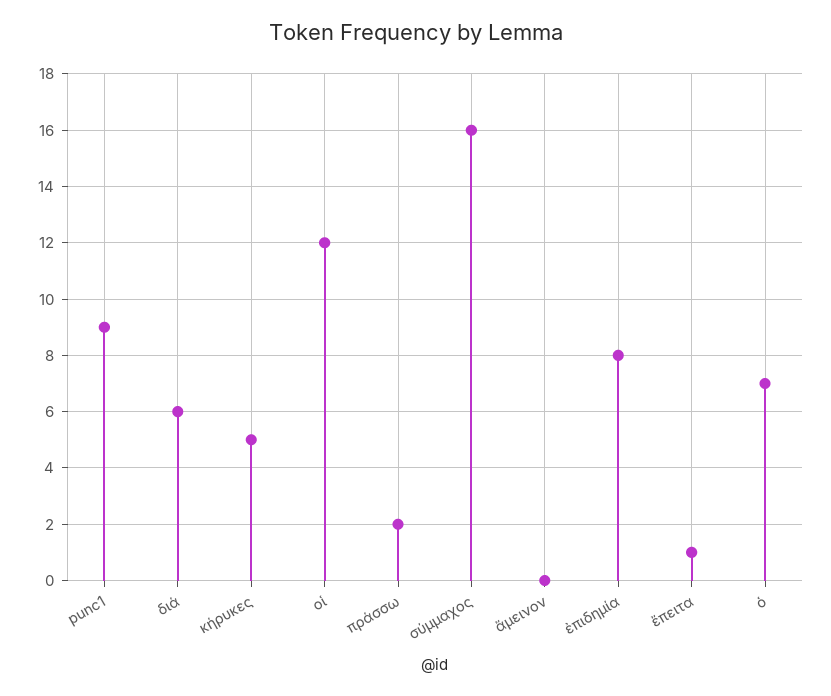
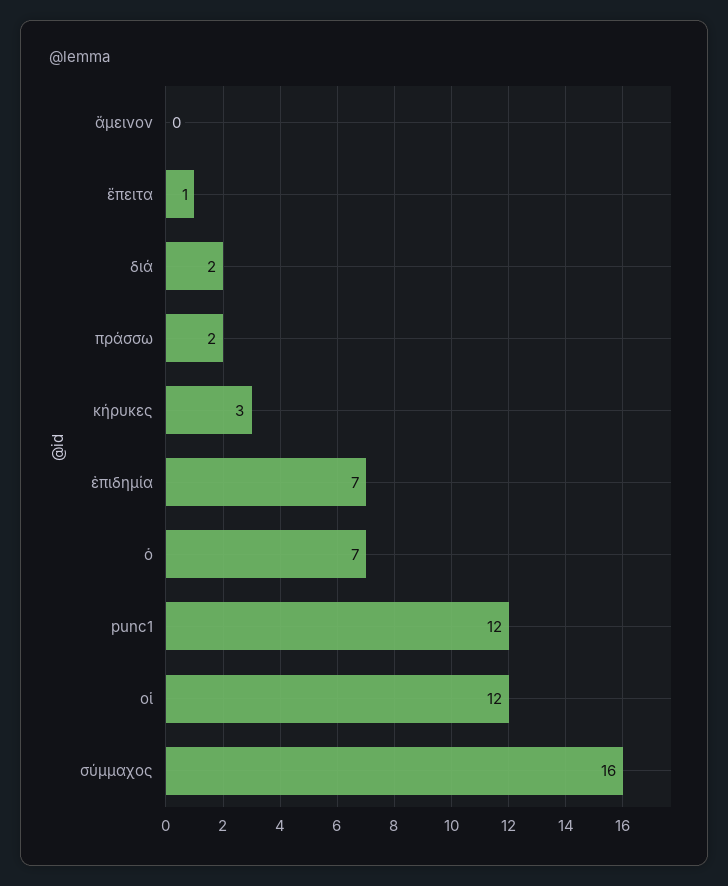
  {
-   "punc1": 9,
+   "punc1": 12,
-   "διά": 6,
+   "διά": 2,
-   "κήρυκες": 5,
+   "κήρυκες": 3,
    "οἱ": 12,
    "πράσσω": 2,
    "σύμμαχος": 16,
    "ἄμεινον": 0,
-   "ἐπιδημία": 8,
+   "ἐπιδημία": 7,
    "ἔπειτα": 1,
    "ὁ": 7
  }

